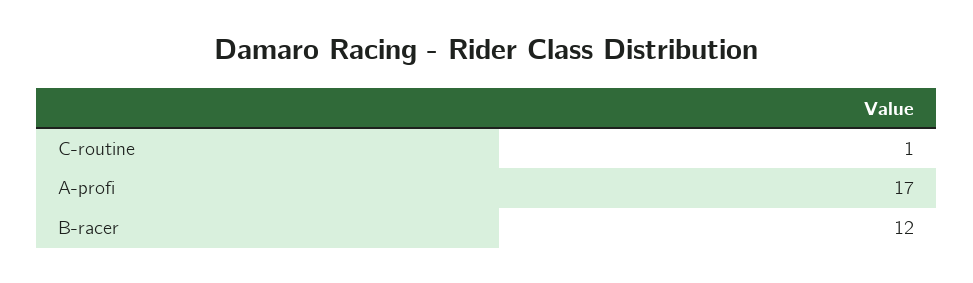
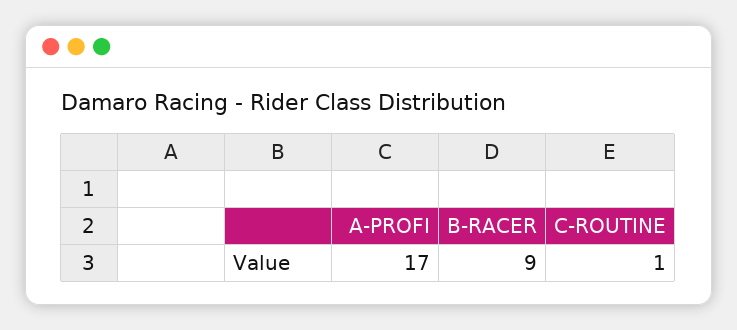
  {
    "C-routine": 1,
    "A-profi": 17,
-   "B-racer": 12
+   "B-racer": 9
  }

